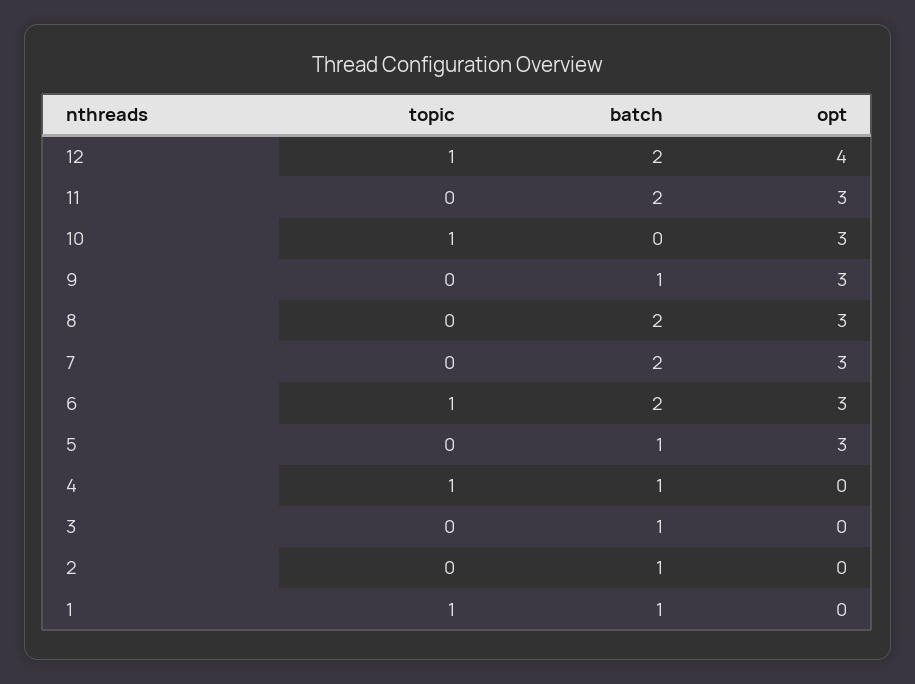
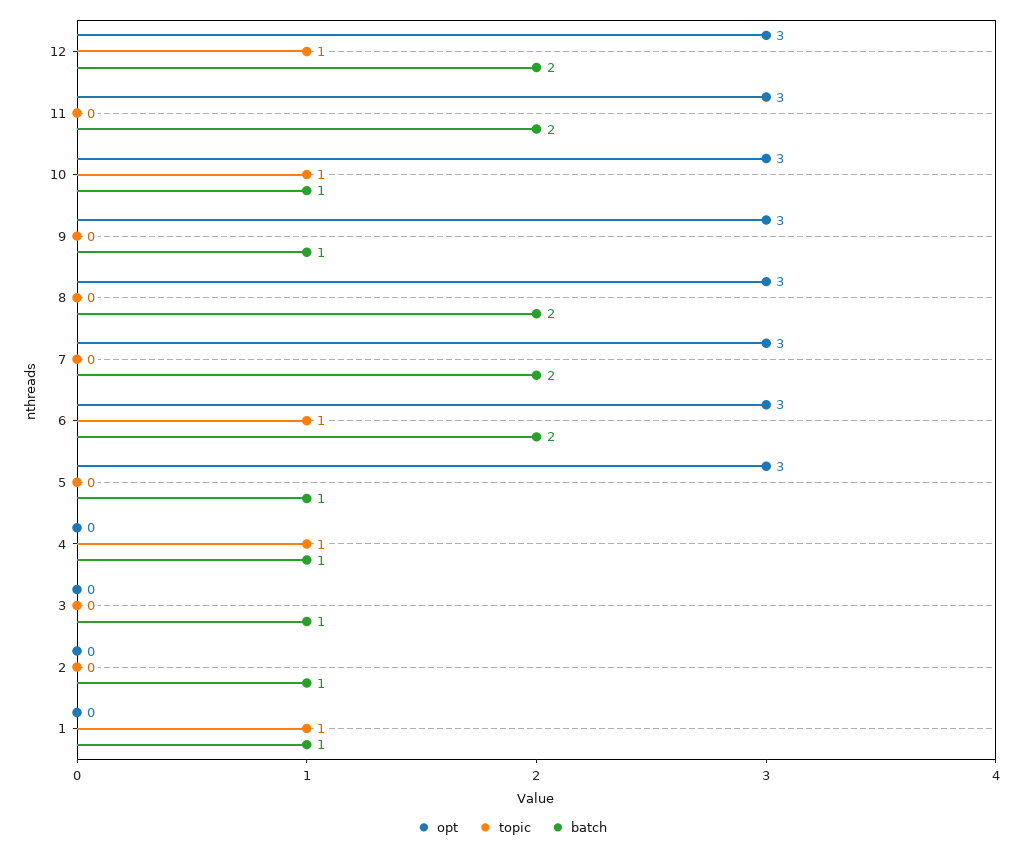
  {
    "topic": {
      "12": 1,
      "11": 0,
      "10": 1,
      "9": 0,
      "8": 0,
      "7": 0,
      "6": 1,
      "5": 0,
      "4": 1,
      "3": 0,
      "2": 0,
      "1": 1
    },
    "batch": {
      "12": 2,
      "11": 2,
-     "10": 0,
+     "10": 1,
      "9": 1,
      "8": 2,
      "7": 2,
      "6": 2,
      "5": 1,
      "4": 1,
      "3": 1,
      "2": 1,
      "1": 1
    },
    "opt": {
-     "12": 4,
+     "12": 3,
      "11": 3,
      "10": 3,
      "9": 3,
      "8": 3,
      "7": 3,
      "6": 3,
      "5": 3,
      "4": 0,
      "3": 0,
      "2": 0,
      "1": 0
    }
  }

